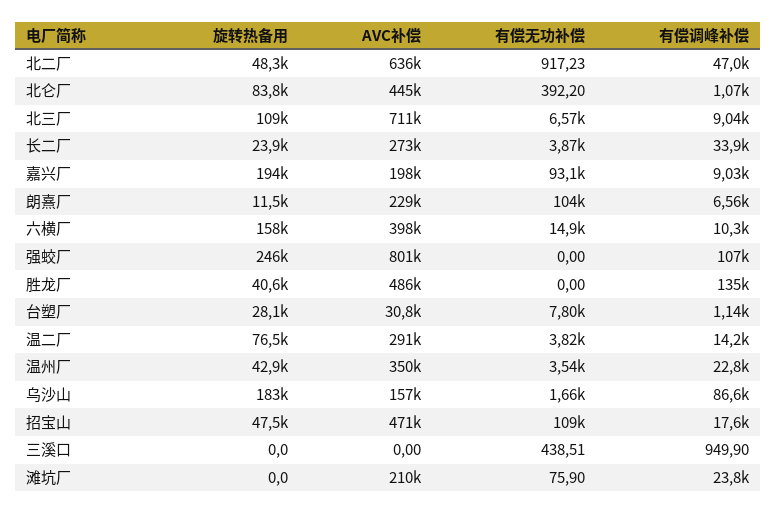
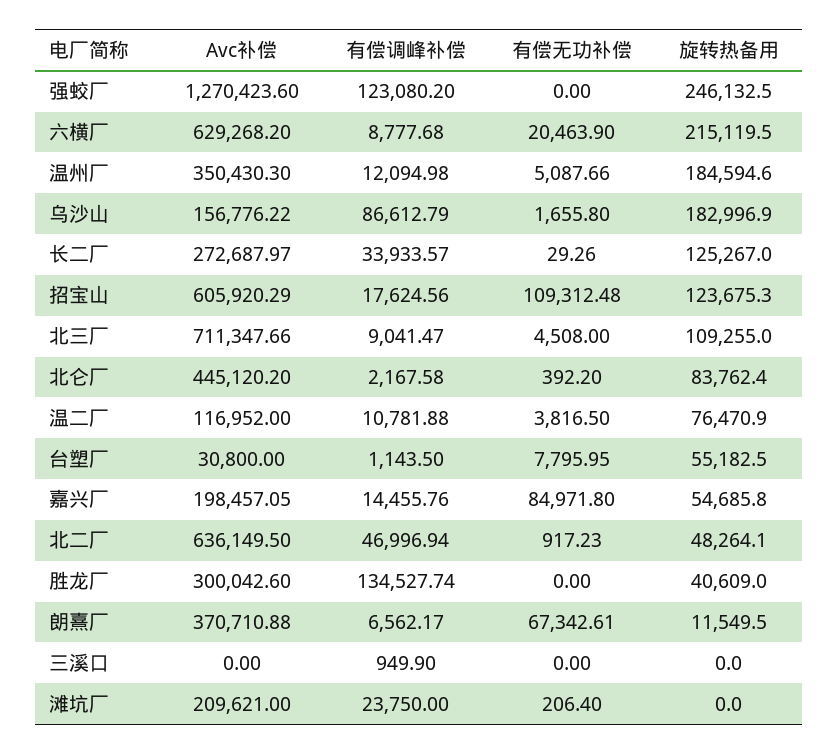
  {
    "旋转热备用": {
      "北二厂": 48264.1,
      "北仑厂": 83762.4,
      "北三厂": 109255,
-     "长二厂": 23900,
+     "长二厂": 125267,
-     "嘉兴厂": 194000,
+     "嘉兴厂": 54685.8,
      "朗熹厂": 11549.5,
-     "六横厂": 158000,
+     "六横厂": 215119.5,
      "强蛟厂": 246132.5,
      "胜龙厂": 40609,
-     "台塑厂": 28100,
+     "台塑厂": 55182.5,
      "温二厂": 76470.9,
-     "温州厂": 42900,
+     "温州厂": 184594.6,
      "乌沙山": 182996.9,
-     "招宝山": 47500,
+     "招宝山": 123675.3,
      "三溪口": 0,
      "滩坑厂": 0
    },
    "AVC补偿": {
      "北二厂": 636149.5,
      "北仑厂": 445120.2,
      "北三厂": 711347.66,
      "长二厂": 272687.97,
      "嘉兴厂": 198457.05,
-     "朗熹厂": 229000,
+     "朗熹厂": 370710.88,
-     "六横厂": 398000,
+     "六横厂": 629268.2,
-     "强蛟厂": 801000,
+     "强蛟厂": 1270423.6,
-     "胜龙厂": 486000,
+     "胜龙厂": 300042.6,
      "台塑厂": 30800,
-     "温二厂": 291000,
+     "温二厂": 116952,
      "温州厂": 350430.3,
      "乌沙山": 156776.22,
-     "招宝山": 471000,
+     "招宝山": 605920.29,
      "三溪口": 0,
      "滩坑厂": 209621
    },
    "有偿无功补偿": {
      "北二厂": 917.23,
      "北仑厂": 392.2,
-     "北三厂": 6570,
+     "北三厂": 4508,
-     "长二厂": 3870,
+     "长二厂": 29.26,
-     "嘉兴厂": 93100,
+     "嘉兴厂": 84971.8,
-     "朗熹厂": 104000,
+     "朗熹厂": 67342.61,
-     "六横厂": 14900,
+     "六横厂": 20463.9,
      "强蛟厂": 0,
      "胜龙厂": 0,
      "台塑厂": 7795.95,
      "温二厂": 3816.5,
-     "温州厂": 3540,
+     "温州厂": 5087.66,
      "乌沙山": 1655.8,
      "招宝山": 109312.48,
-     "三溪口": 438.51,
+     "三溪口": 0,
-     "滩坑厂": 75.9
+     "滩坑厂": 206.4
    },
    "有偿调峰补偿": {
      "北二厂": 46996.94,
-     "北仑厂": 1070,
+     "北仑厂": 2167.58,
      "北三厂": 9041.47,
      "长二厂": 33933.57,
-     "嘉兴厂": 9030,
+     "嘉兴厂": 14455.76,
      "朗熹厂": 6562.17,
-     "六横厂": 10300,
+     "六横厂": 8777.68,
-     "强蛟厂": 107000,
+     "强蛟厂": 123080.2,
      "胜龙厂": 134527.74,
      "台塑厂": 1143.5,
-     "温二厂": 14200,
+     "温二厂": 10781.88,
-     "温州厂": 22800,
+     "温州厂": 12094.98,
      "乌沙山": 86612.79,
      "招宝山": 17624.56,
      "三溪口": 949.9,
      "滩坑厂": 23750
    }
  }

